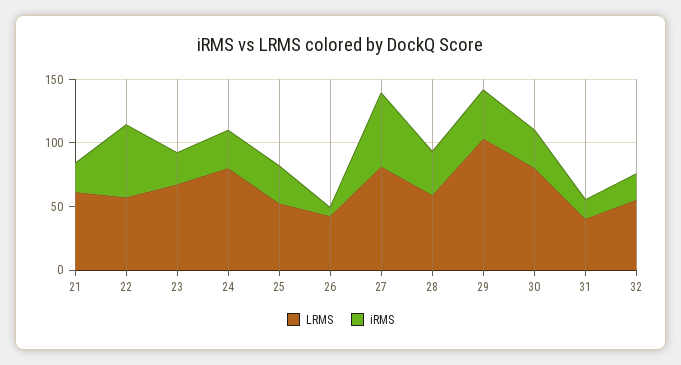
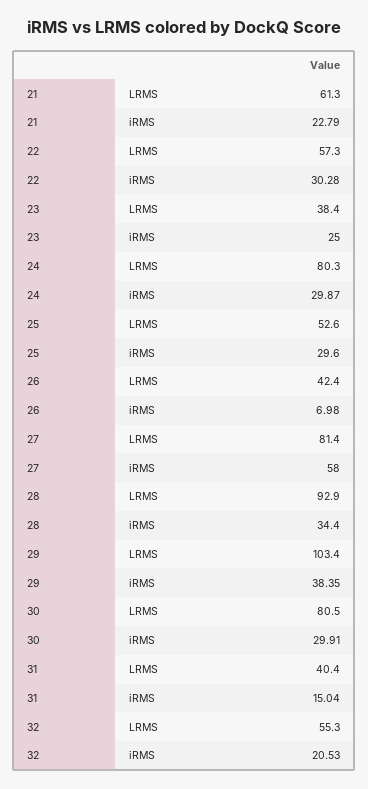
  {
    "LRMS": {
      "21": 61.3,
      "22": 57.3,
-     "23": 70,
+     "23": 38.4,
      "24": 80.3,
      "25": 52.6,
      "26": 42.4,
      "27": 81.4,
-     "28": 60,
+     "28": 92.9,
      "29": 103.4,
      "30": 80.5,
      "31": 40.4,
      "32": 55.3
    },
    "iRMS": {
      "21": 22.79,
-     "22": 60,
+     "22": 30.28,
      "23": 25,
      "24": 29.87,
      "25": 29.6,
      "26": 6.98,
      "27": 58,
      "28": 34.4,
      "29": 38.35,
      "30": 29.91,
      "31": 15.04,
      "32": 20.53
    }
  }

